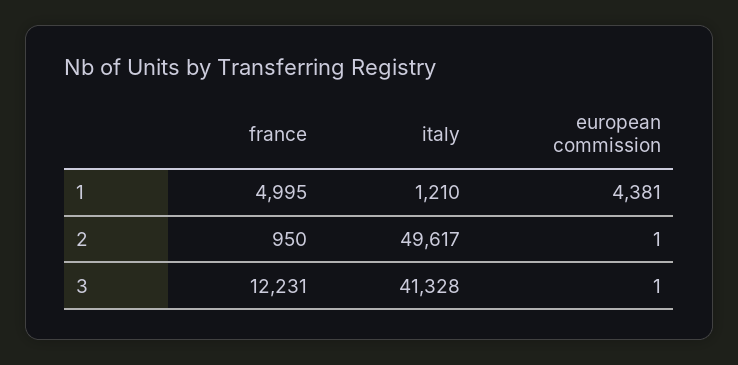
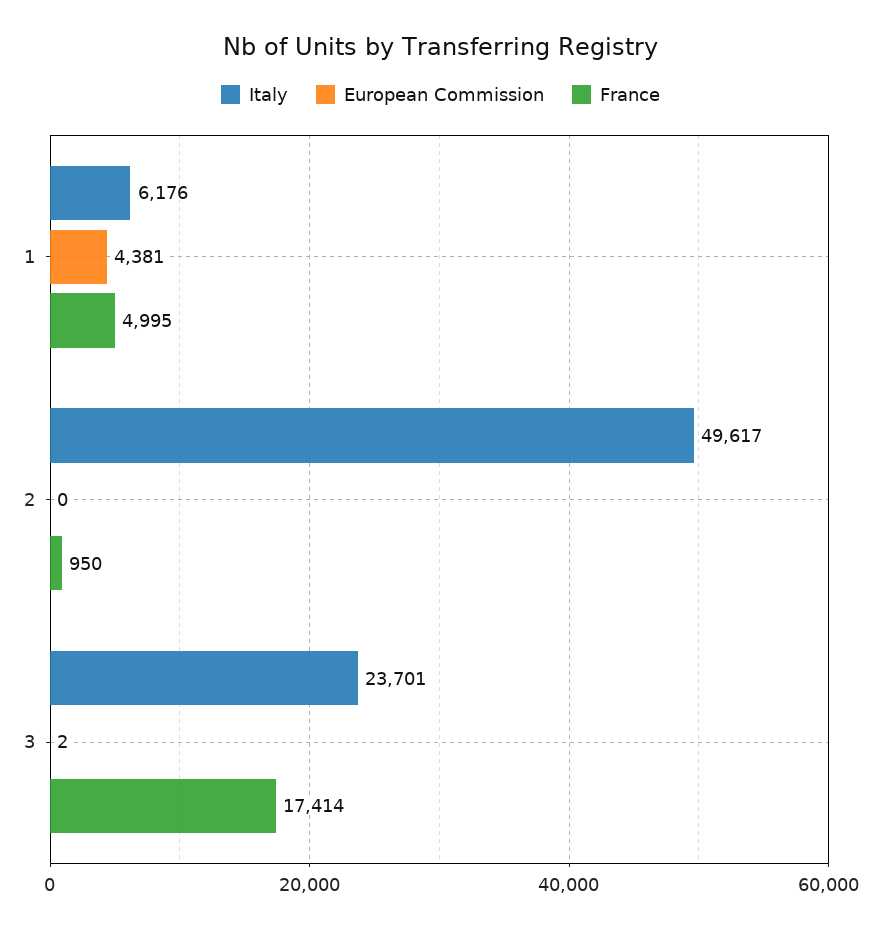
  {
    "france": {
      "1": 4995,
      "2": 950,
-     "3": 12231
+     "3": 17414
    },
    "italy": {
-     "1": 1210,
+     "1": 6176,
      "2": 49617,
-     "3": 41328
+     "3": 23701
    },
    "european commission": {
      "1": 4381,
-     "2": 1,
+     "2": 0,
-     "3": 1
+     "3": 2
    }
  }

